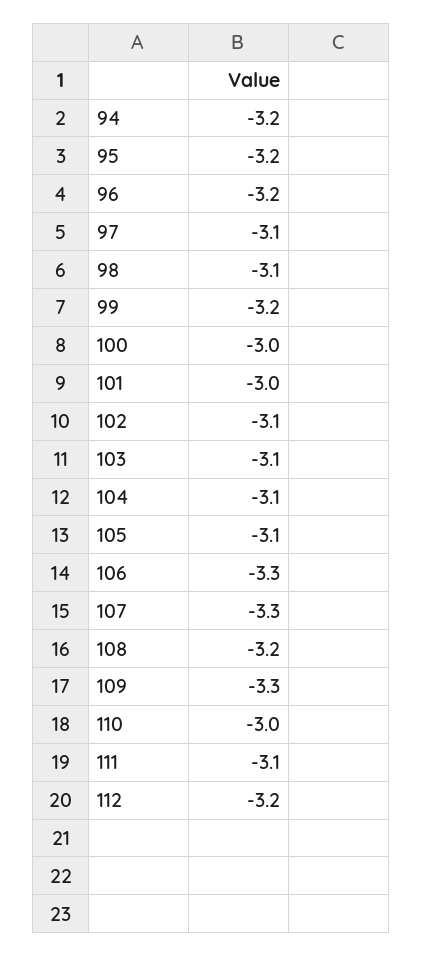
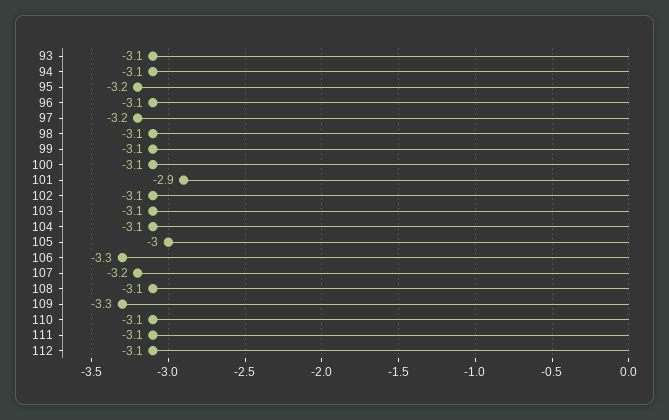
  {
-   "94": -3.2,
+   "94": -3.1,
    "95": -3.2,
-   "96": -3.2,
+   "96": -3.1,
-   "97": -3.1,
+   "97": -3.2,
    "98": -3.1,
-   "99": -3.2,
+   "99": -3.1,
-   "100": -3,
+   "100": -3.1,
-   "101": -3,
+   "101": -2.9,
    "102": -3.1,
    "103": -3.1,
    "104": -3.1,
-   "105": -3.1,
+   "105": -3,
    "106": -3.3,
-   "107": -3.3,
+   "107": -3.2,
-   "108": -3.2,
+   "108": -3.1,
    "109": -3.3,
-   "110": -3,
+   "110": -3.1,
    "111": -3.1,
-   "112": -3.2
+   "112": -3.1,
+   "93": -3.1
  }

